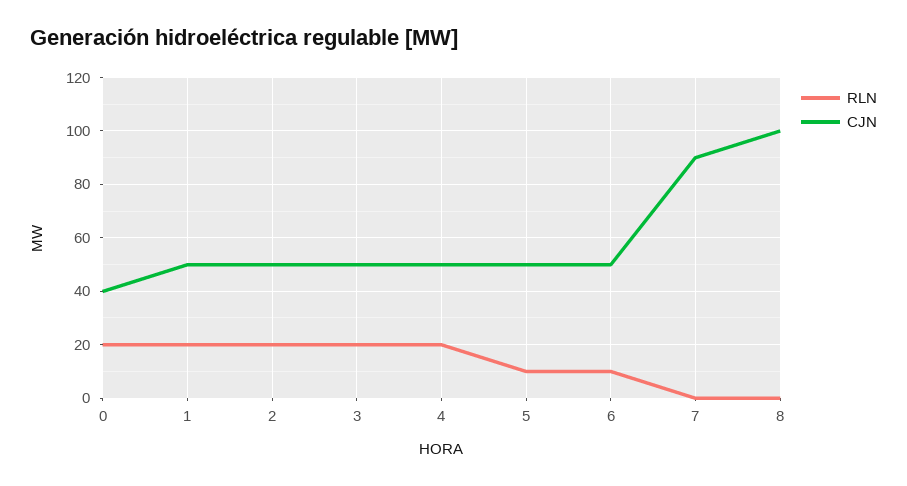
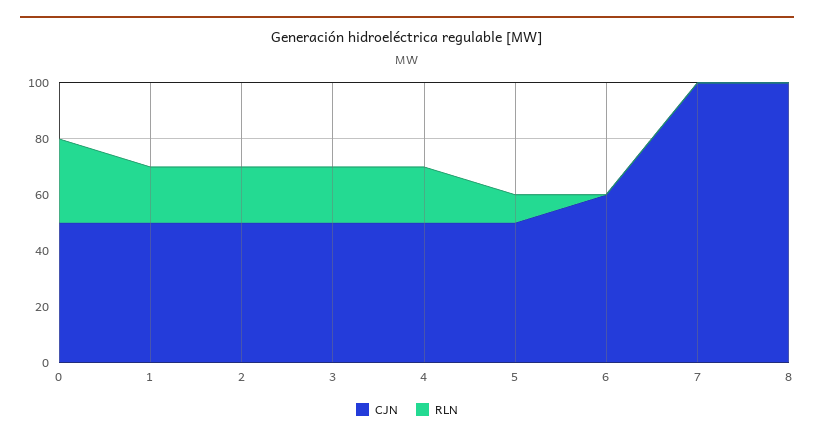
  {
    "RLN": {
-     "0": 20,
+     "0": 30,
      "1": 20,
      "2": 20,
      "3": 20,
      "4": 20,
      "5": 10,
-     "6": 10,
+     "6": 0,
      "7": 0,
      "8": 0
    },
    "CJN": {
-     "0": 40,
+     "0": 50,
      "1": 50,
      "2": 50,
      "3": 50,
      "4": 50,
      "5": 50,
-     "6": 50,
+     "6": 60,
-     "7": 90,
+     "7": 100,
      "8": 100
    }
  }

